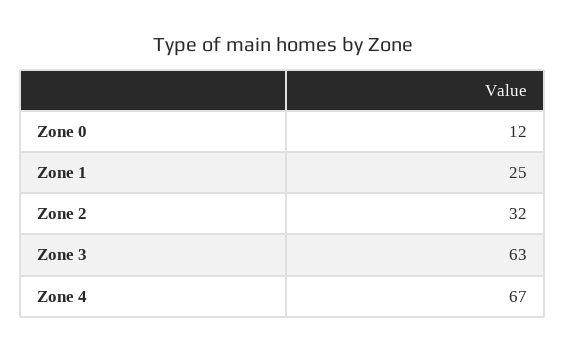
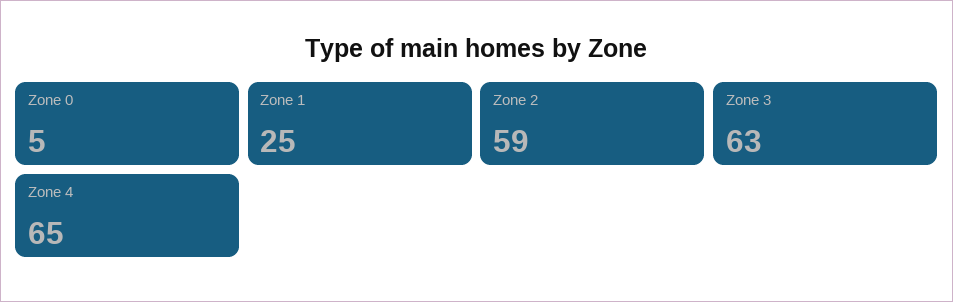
  {
-   "Zone 0": 12,
+   "Zone 0": 5,
    "Zone 1": 25,
-   "Zone 2": 32,
+   "Zone 2": 59,
    "Zone 3": 63,
-   "Zone 4": 67
+   "Zone 4": 65
  }

